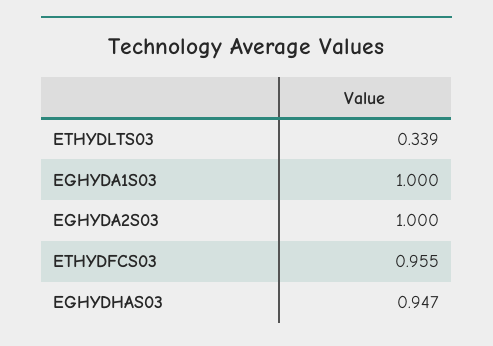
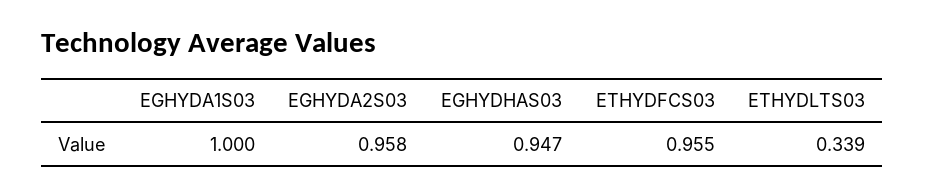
  {
    "ETHYDLTS03": 0.339,
    "EGHYDA1S03": 1,
-   "EGHYDA2S03": 1,
+   "EGHYDA2S03": 0.958,
    "ETHYDFCS03": 0.955,
    "EGHYDHAS03": 0.947
  }

